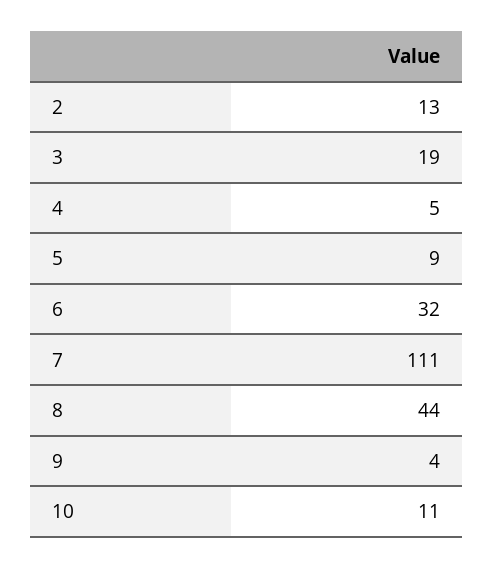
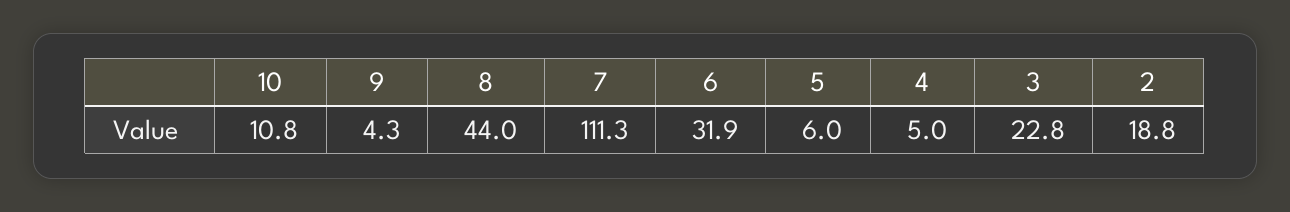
  {
-   "2": 13,
+   "2": 18.8,
-   "3": 19,
+   "3": 22.8,
    "4": 5,
-   "5": 9,
+   "5": 6,
    "6": 31.9,
    "7": 111.3,
    "8": 44,
    "9": 4.3,
    "10": 10.8
  }

